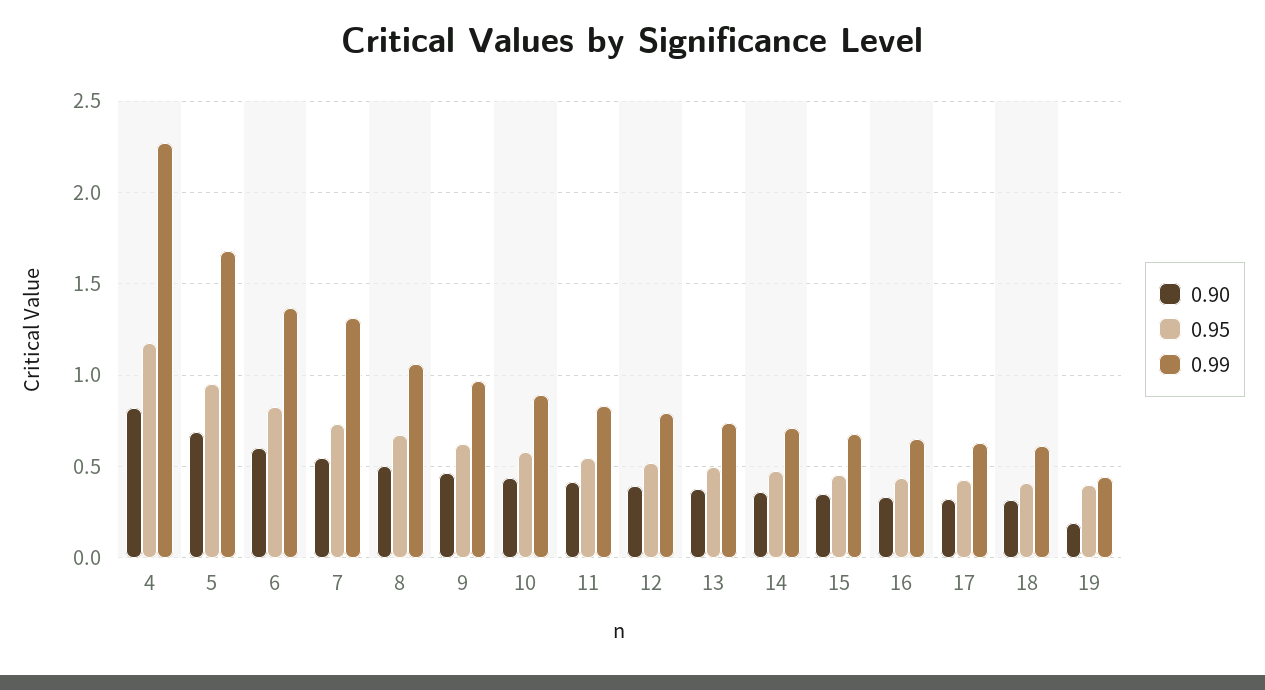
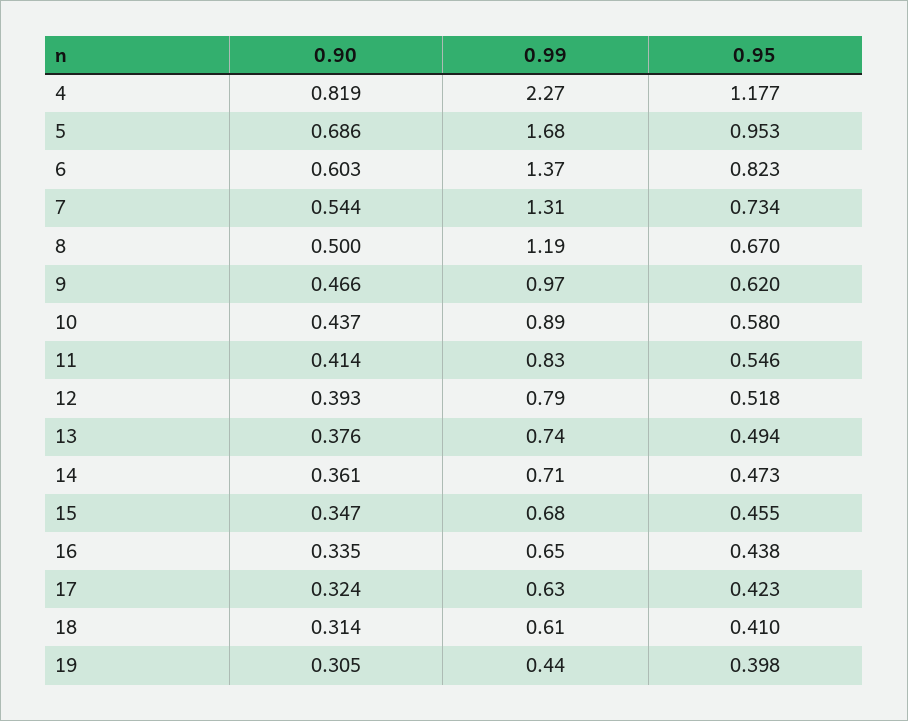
  {
    "0.90": {
      "4": 0.819,
      "5": 0.686,
      "6": 0.603,
      "7": 0.544,
      "8": 0.5,
      "9": 0.466,
      "10": 0.437,
      "11": 0.414,
      "12": 0.393,
      "13": 0.376,
      "14": 0.361,
      "15": 0.347,
      "16": 0.335,
      "17": 0.324,
      "18": 0.314,
-     "19": 0.2
+     "19": 0.305
    },
    "0.95": {
      "4": 1.177,
      "5": 0.953,
      "6": 0.823,
      "7": 0.734,
      "8": 0.67,
      "9": 0.62,
      "10": 0.58,
      "11": 0.546,
      "12": 0.518,
      "13": 0.494,
      "14": 0.473,
      "15": 0.455,
      "16": 0.438,
      "17": 0.423,
      "18": 0.41,
      "19": 0.398
    },
    "0.99": {
      "4": 2.27,
      "5": 1.68,
      "6": 1.37,
      "7": 1.31,
-     "8": 1.05,
+     "8": 1.19,
      "9": 0.97,
      "10": 0.89,
      "11": 0.83,
      "12": 0.79,
      "13": 0.74,
      "14": 0.71,
      "15": 0.68,
      "16": 0.65,
      "17": 0.63,
      "18": 0.61,
      "19": 0.44
    }
  }

